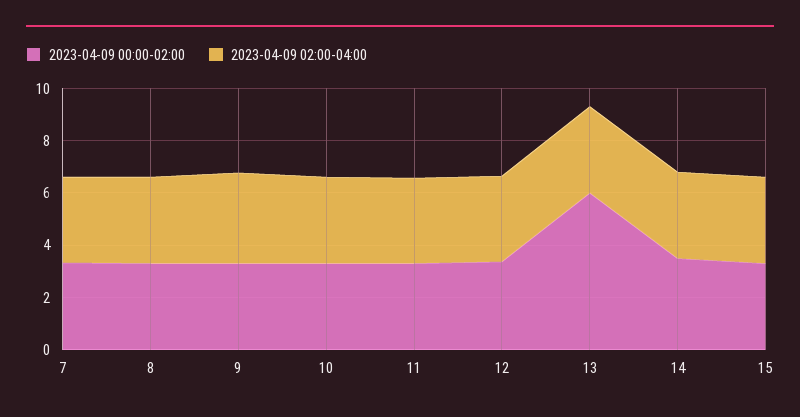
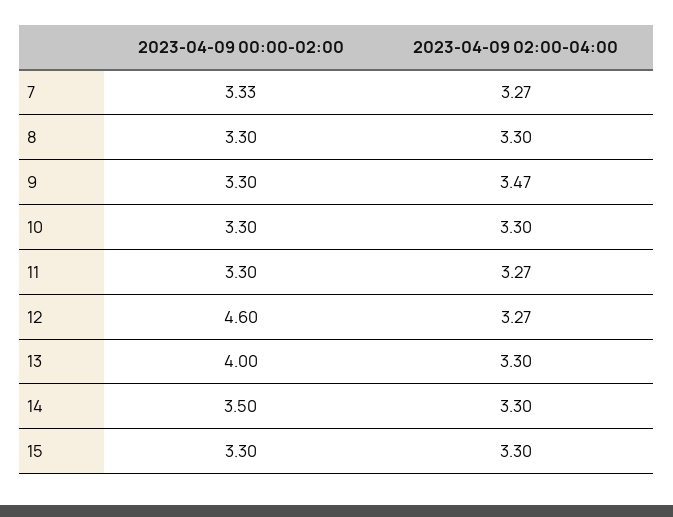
  {
    "2023-04-09 00:00-02:00": {
      "7": 3.33,
      "8": 3.3,
      "9": 3.3,
      "10": 3.3,
      "11": 3.3,
-     "12": 3.5,
+     "12": 4.6,
-     "13": 6,
+     "13": 4,
      "14": 3.5,
      "15": 3.3
    },
    "2023-04-09 02:00-04:00": {
      "7": 3.27,
      "8": 3.3,
      "9": 3.47,
      "10": 3.3,
      "11": 3.27,
      "12": 3.27,
      "13": 3.3,
      "14": 3.3,
      "15": 3.3
    }
  }

